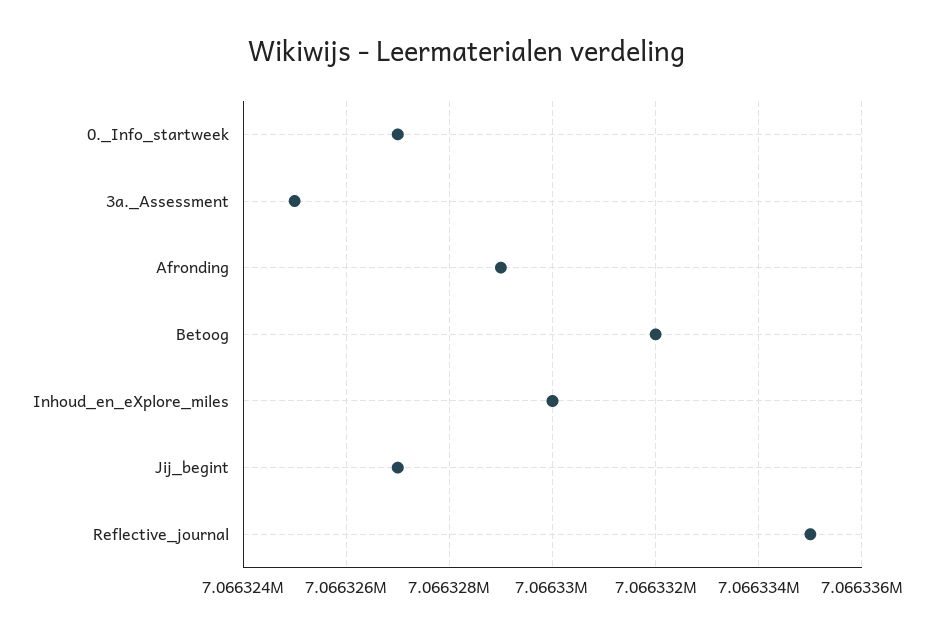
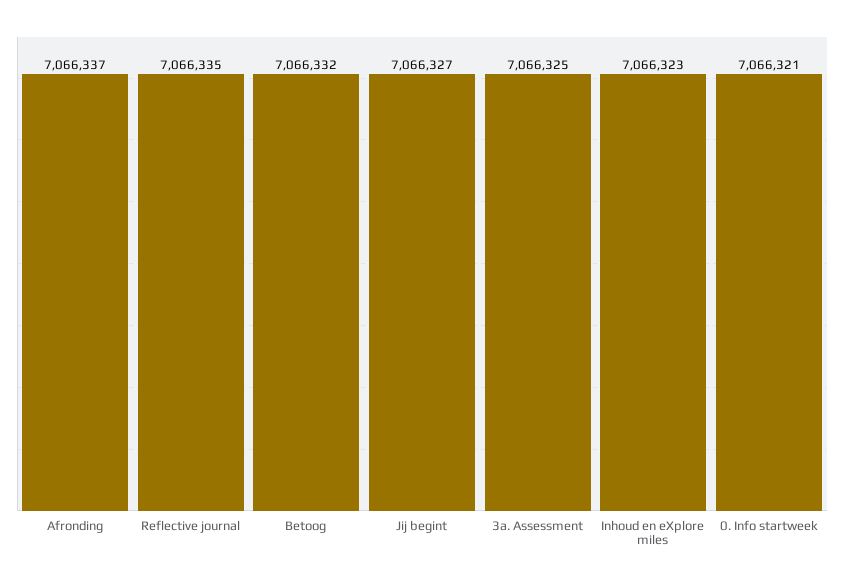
  {
-   "0._Info_startweek": 7066327,
+   "0._Info_startweek": 7066321,
    "3a._Assessment": 7066325,
-   "Afronding": 7066329,
+   "Afronding": 7066337,
    "Betoog": 7066332,
-   "Inhoud_en_eXplore_miles": 7066330,
+   "Inhoud_en_eXplore_miles": 7066323,
    "Jij_begint": 7066327,
    "Reflective_journal": 7066335
  }

